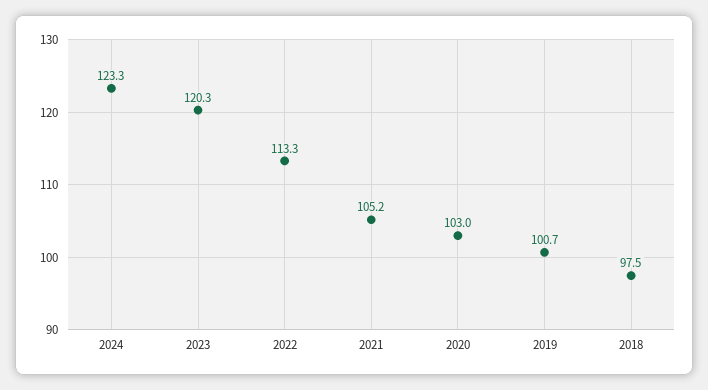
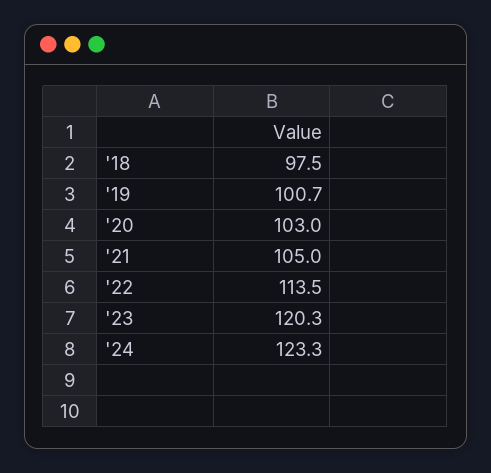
  {
    "2024": 123.3,
    "2023": 120.3,
-   "2022": 113.3,
+   "2022": 113.5,
-   "2021": 105.2,
+   "2021": 105,
    "2020": 103,
    "2019": 100.7,
    "2018": 97.5
  }

